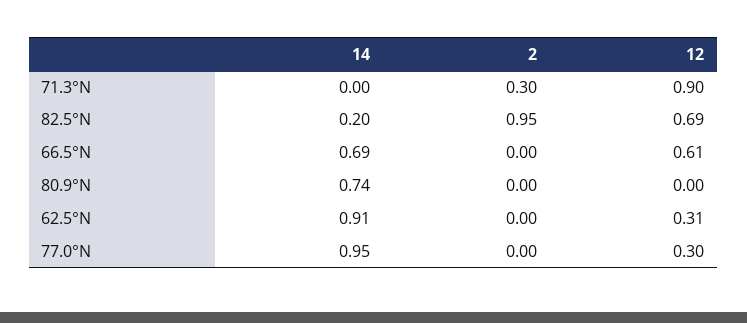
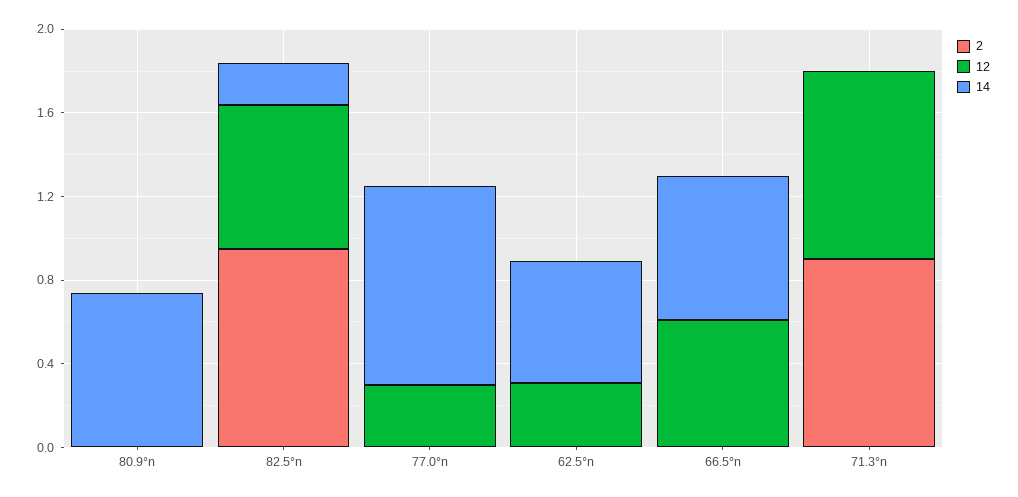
  {
    "14": {
      "71.3°N": 0,
      "82.5°N": 0.2,
      "66.5°N": 0.69,
      "80.9°N": 0.74,
-     "62.5°N": 0.91,
+     "62.5°N": 0.6,
      "77.0°N": 0.95
    },
    "2": {
-     "71.3°N": 0.3,
+     "71.3°N": 0.9,
      "82.5°N": 0.95,
      "66.5°N": 0,
      "80.9°N": 0,
      "62.5°N": 0,
      "77.0°N": 0
    },
    "12": {
      "71.3°N": 0.9,
      "82.5°N": 0.69,
      "66.5°N": 0.61,
      "80.9°N": 0,
      "62.5°N": 0.31,
      "77.0°N": 0.3
    }
  }

